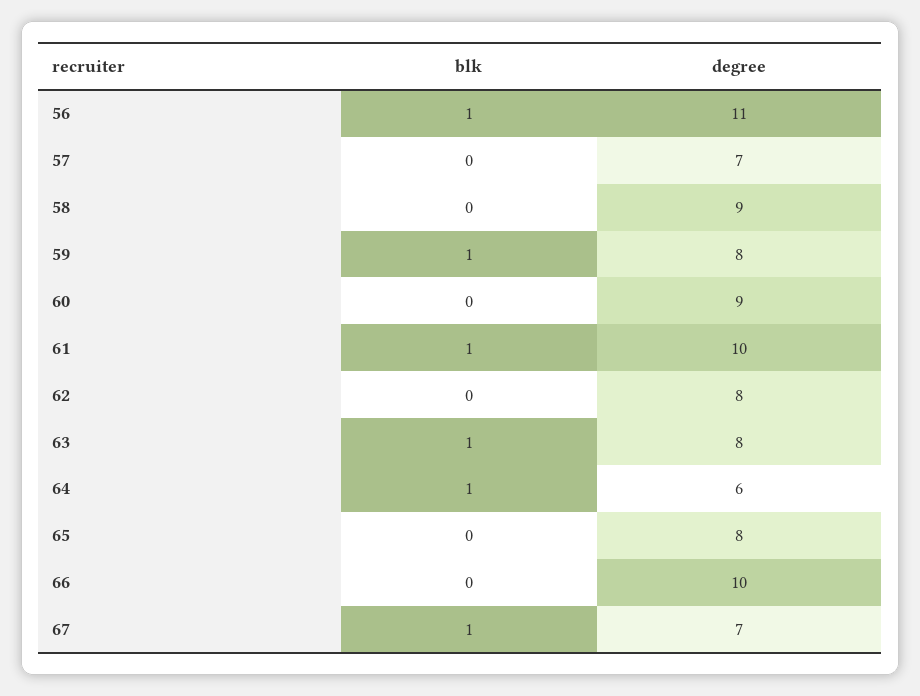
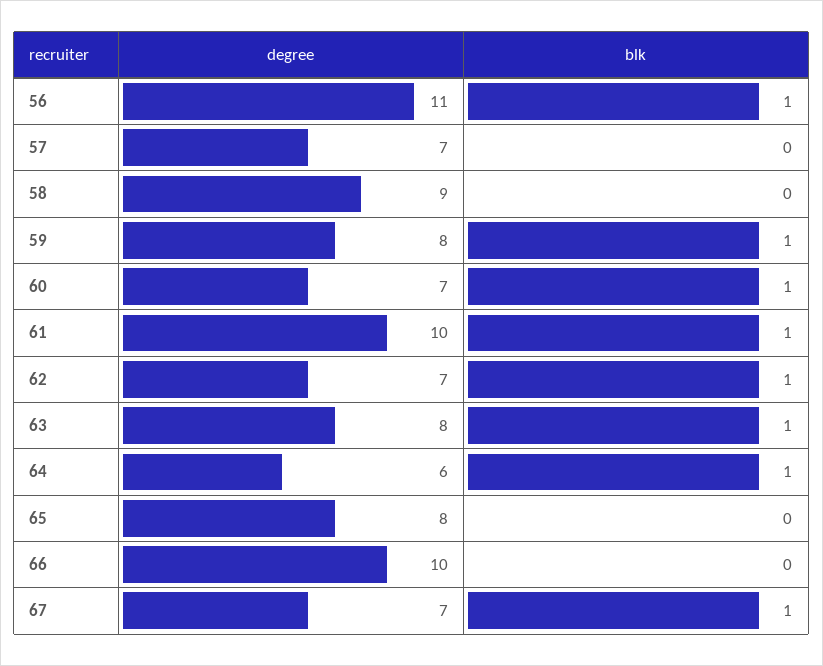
  {
    "blk": {
      "56": 1,
      "57": 0,
      "58": 0,
      "59": 1,
-     "60": 0,
+     "60": 1,
      "61": 1,
-     "62": 0,
+     "62": 1,
      "63": 1,
      "64": 1,
      "65": 0,
      "66": 0,
      "67": 1
    },
    "degree": {
      "56": 11,
      "57": 7,
      "58": 9,
      "59": 8,
-     "60": 9,
+     "60": 7,
      "61": 10,
-     "62": 8,
+     "62": 7,
      "63": 8,
      "64": 6,
      "65": 8,
      "66": 10,
      "67": 7
    }
  }

